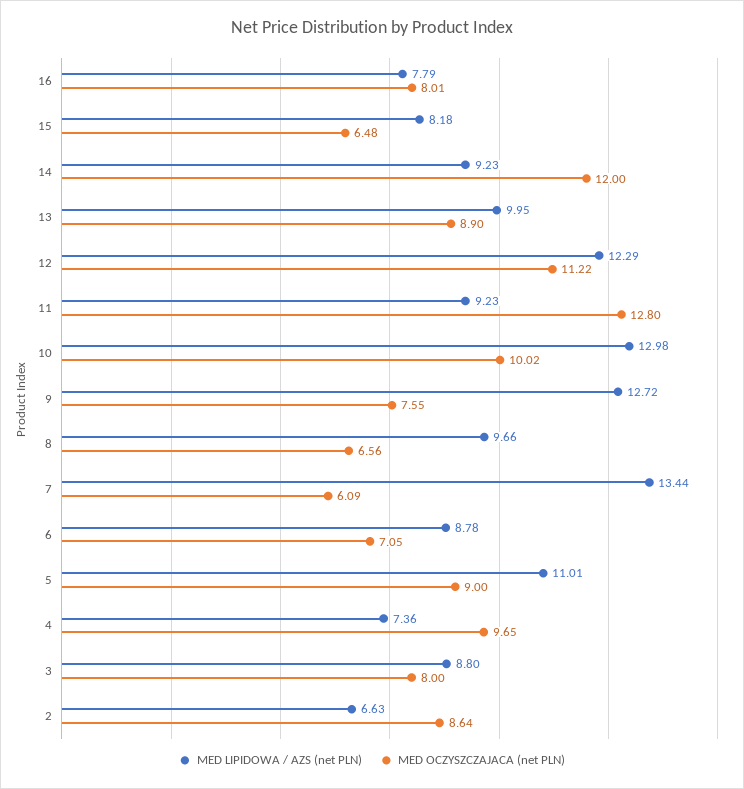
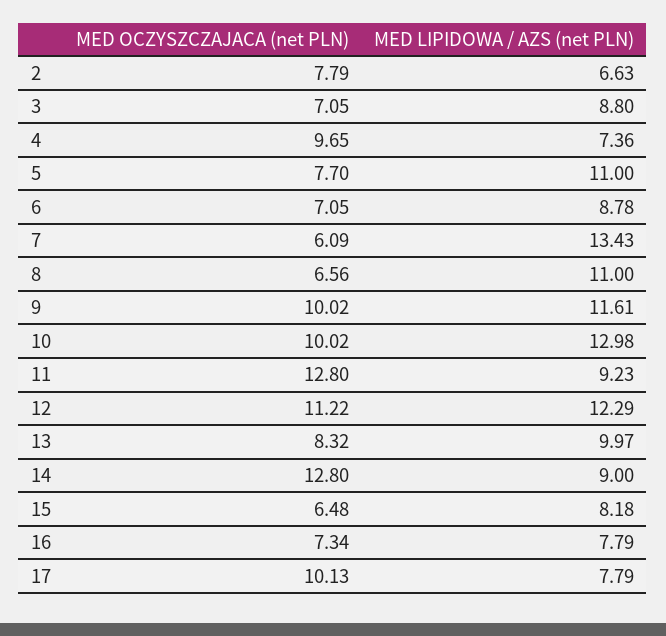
  {
    "MED LIPIDOWA / AZS (net PLN)": {
      "16": 7.79,
      "15": 8.18,
-     "14": 9.23,
+     "14": 9,
-     "13": 9.95,
+     "13": 9.97,
      "12": 12.29,
      "11": 9.23,
      "10": 12.98,
-     "9": 12.72,
+     "9": 11.61,
-     "8": 9.66,
+     "8": 11,
-     "7": 13.44,
+     "7": 13.43,
      "6": 8.78,
-     "5": 11.01,
+     "5": 11,
      "4": 7.36,
      "3": 8.8,
-     "2": 6.63
+     "2": 6.63,
+     "17": 7.79
    },
    "MED OCZYSZCZAJACA (net PLN)": {
-     "16": 8.01,
+     "16": 7.34,
      "15": 6.48,
-     "14": 12,
+     "14": 12.8,
-     "13": 8.9,
+     "13": 8.32,
      "12": 11.22,
      "11": 12.8,
      "10": 10.02,
-     "9": 7.55,
+     "9": 10.02,
      "8": 6.56,
      "7": 6.09,
      "6": 7.05,
-     "5": 9,
+     "5": 7.7,
      "4": 9.65,
-     "3": 8,
+     "3": 7.05,
-     "2": 8.64
+     "2": 7.79,
+     "17": 10.13
    }
  }

